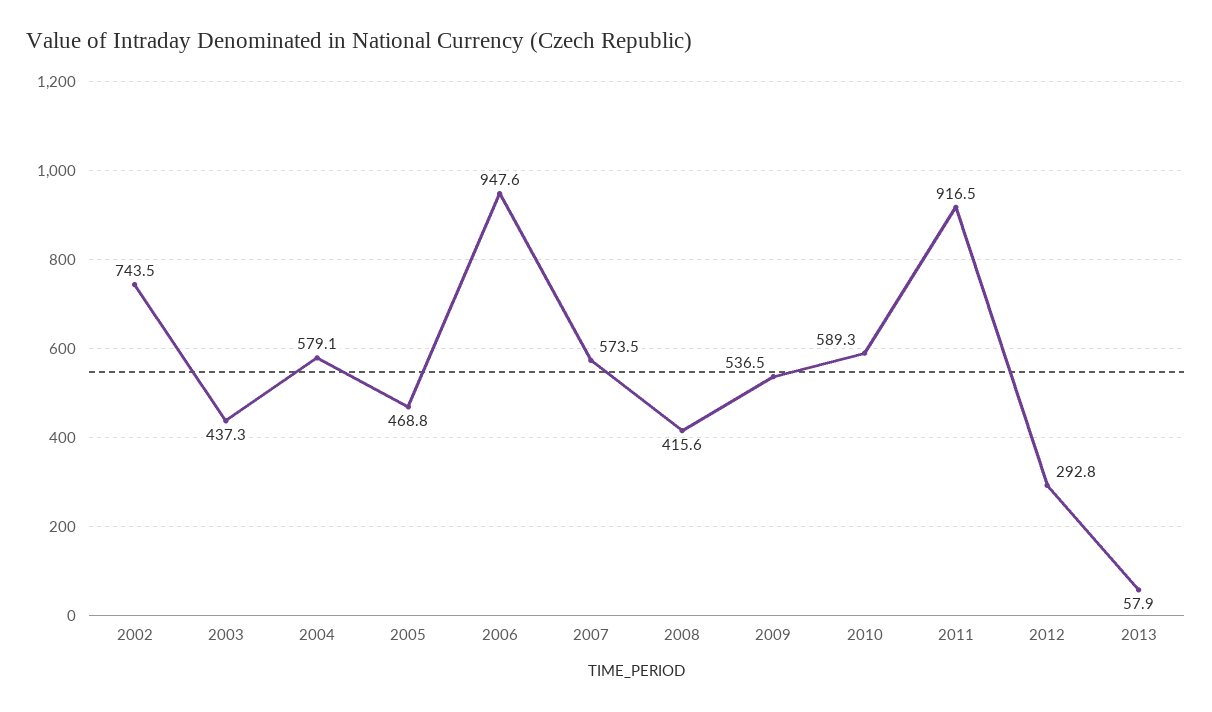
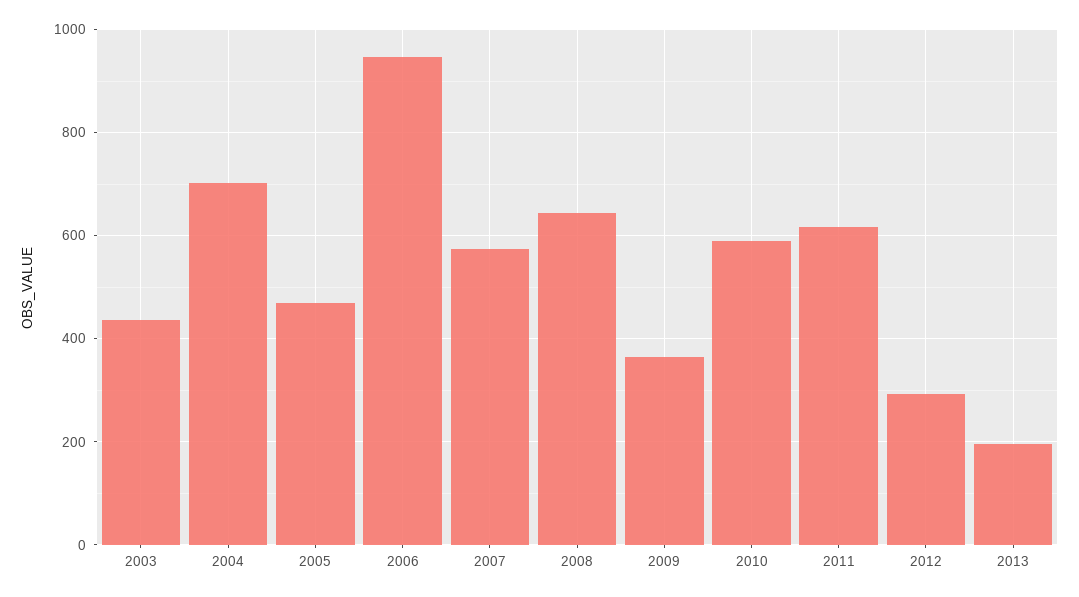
  {
-   "2002": 743.5,
    "2003": 437.3,
-   "2004": 579.1,
+   "2004": 700,
    "2005": 468.8,
    "2006": 947.6,
    "2007": 573.5,
-   "2008": 415.6,
+   "2008": 640,
-   "2009": 536.5,
+   "2009": 360,
    "2010": 589.3,
-   "2011": 916.5,
+   "2011": 620,
    "2012": 292.8,
-   "2013": 57.9
+   "2013": 200
  }

